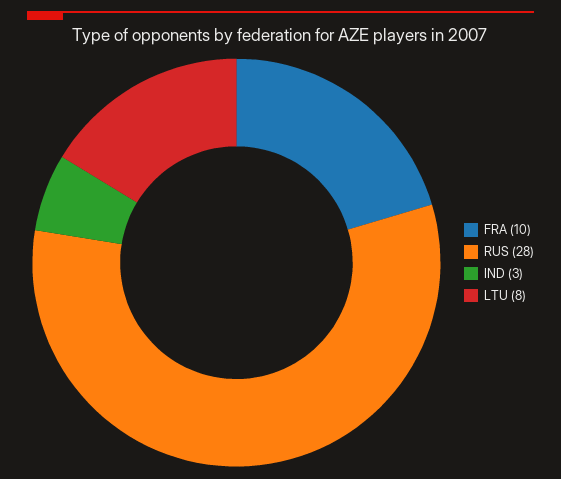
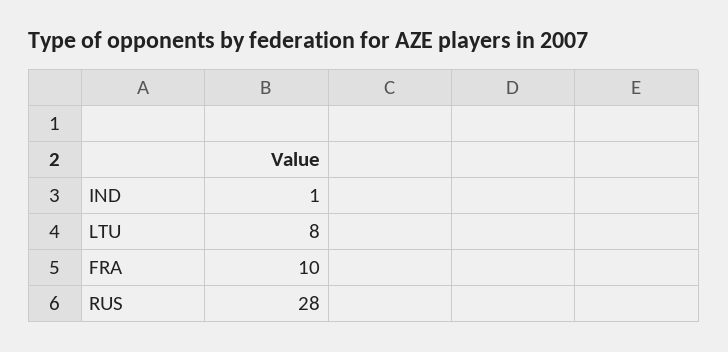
  {
    "FRA": 10,
    "RUS": 28,
-   "IND": 3,
+   "IND": 1,
    "LTU": 8
  }

